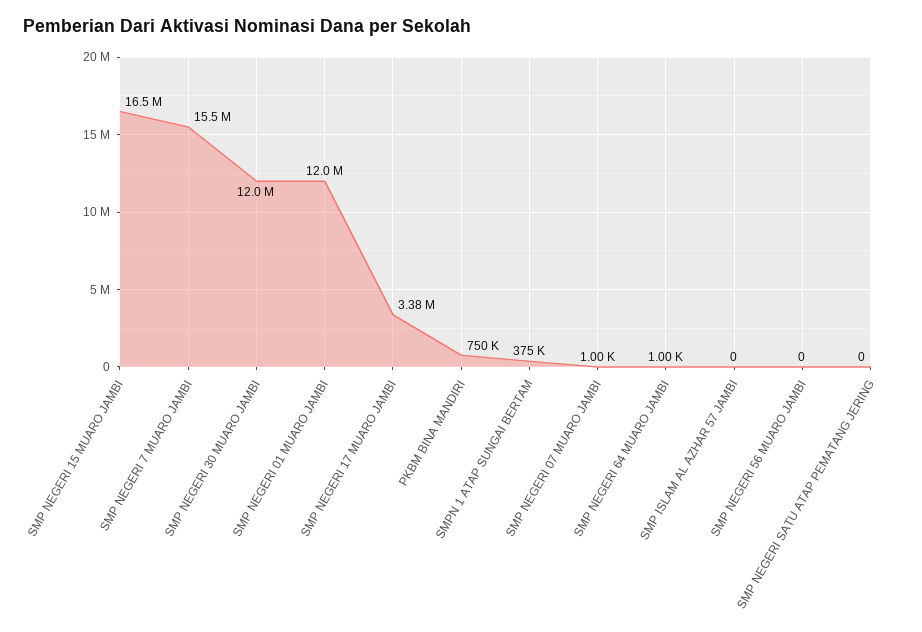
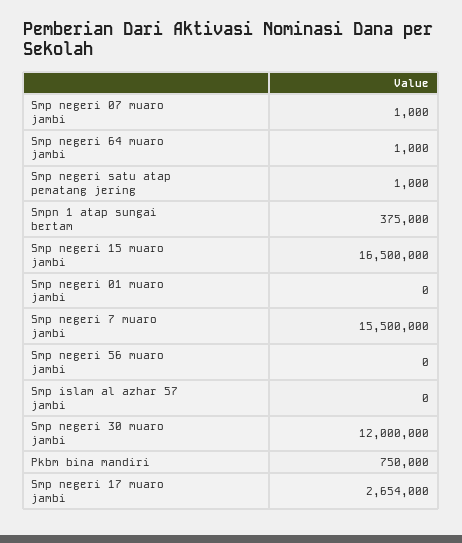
  {
    "SMP NEGERI 15 MUARO JAMBI": 16500000,
    "SMP NEGERI 7 MUARO JAMBI": 15500000,
    "SMP NEGERI 30 MUARO JAMBI": 12000000,
-   "SMP NEGERI 01 MUARO JAMBI": 12000000,
+   "SMP NEGERI 01 MUARO JAMBI": 0,
-   "SMP NEGERI 17 MUARO JAMBI": 3380000,
+   "SMP NEGERI 17 MUARO JAMBI": 2654000,
    "PKBM BINA MANDIRI": 750000,
    "SMPN 1 ATAP SUNGAI BERTAM": 375000,
    "SMP NEGERI 07 MUARO JAMBI": 1000,
    "SMP NEGERI 64 MUARO JAMBI": 1000,
    "SMP ISLAM AL AZHAR 57 JAMBI": 0,
    "SMP NEGERI 56 MUARO JAMBI": 0,
-   "SMP NEGERI SATU ATAP PEMATANG JERING": 0
+   "SMP NEGERI SATU ATAP PEMATANG JERING": 1000
  }

